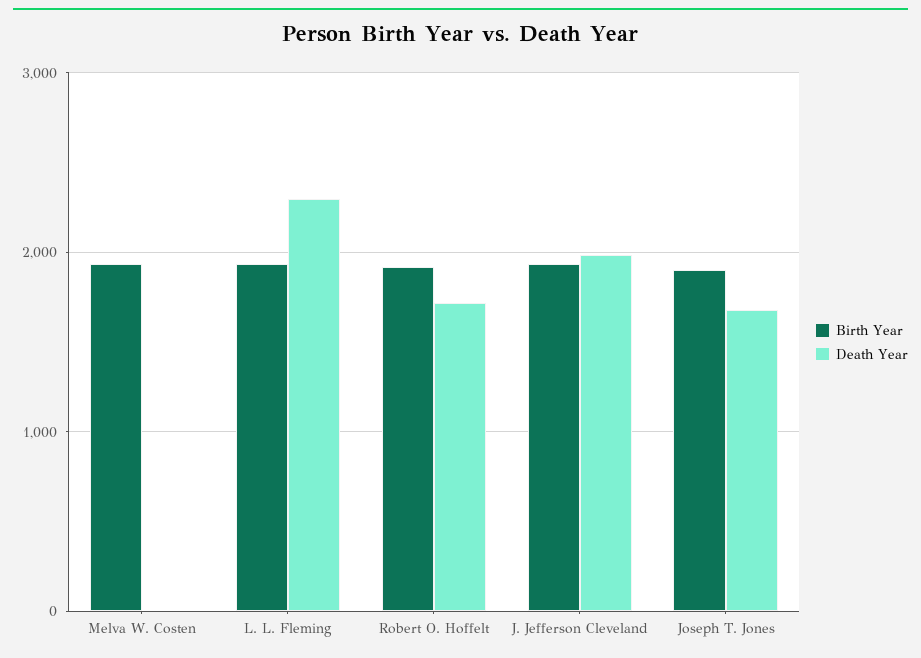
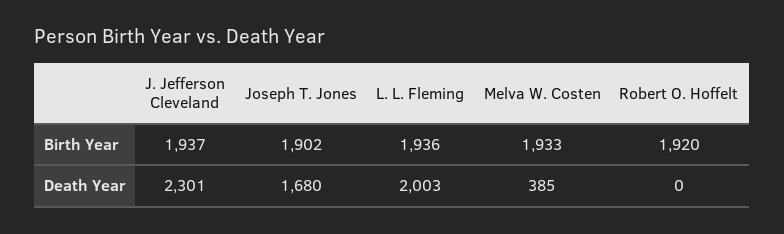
  {
    "Birth Year": {
      "Melva W. Costen": 1933,
      "L. L. Fleming": 1936,
      "Robert O. Hoffelt": 1920,
      "J. Jefferson Cleveland": 1937,
      "Joseph T. Jones": 1902
    },
    "Death Year": {
-     "Melva W. Costen": 0,
+     "Melva W. Costen": 385,
-     "L. L. Fleming": 2300,
+     "L. L. Fleming": 2003,
-     "Robert O. Hoffelt": 1700,
+     "Robert O. Hoffelt": 0,
-     "J. Jefferson Cleveland": 2000,
+     "J. Jefferson Cleveland": 2301,
      "Joseph T. Jones": 1680
    }
  }

